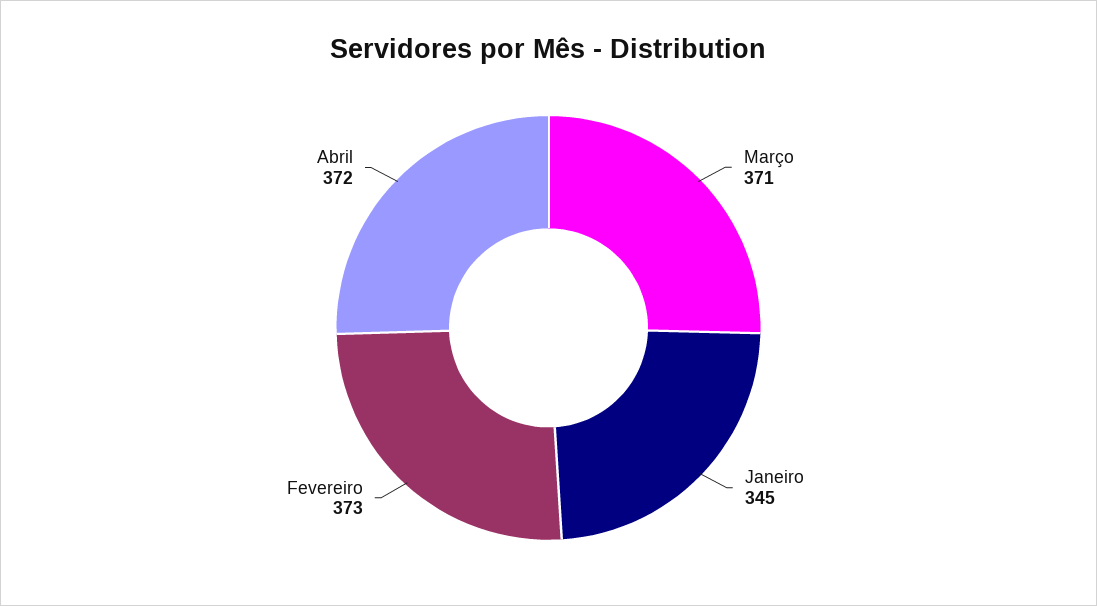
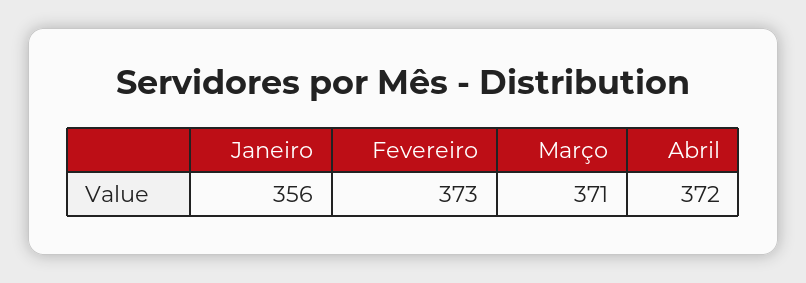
  {
    "Março": 371,
-   "Janeiro": 345,
+   "Janeiro": 356,
    "Fevereiro": 373,
    "Abril": 372
  }

